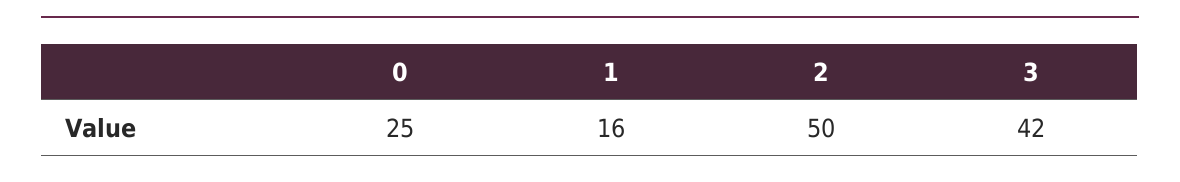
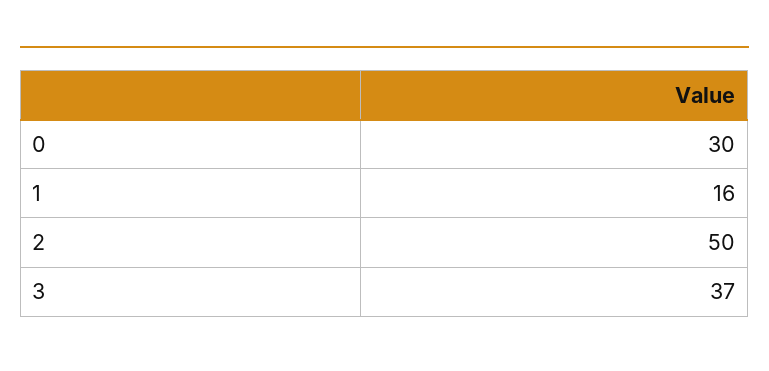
  {
-   "0": 25,
+   "0": 30,
    "1": 16,
    "2": 50,
-   "3": 42
+   "3": 37
  }

